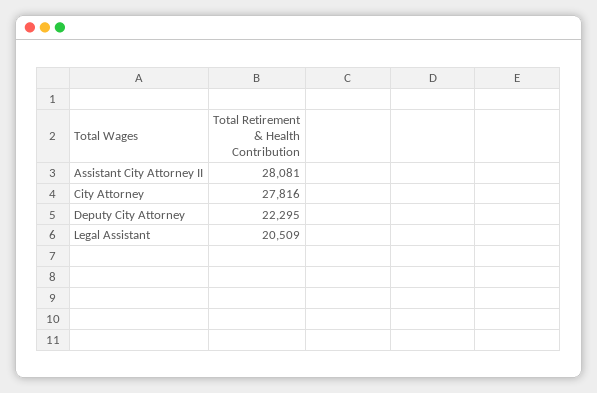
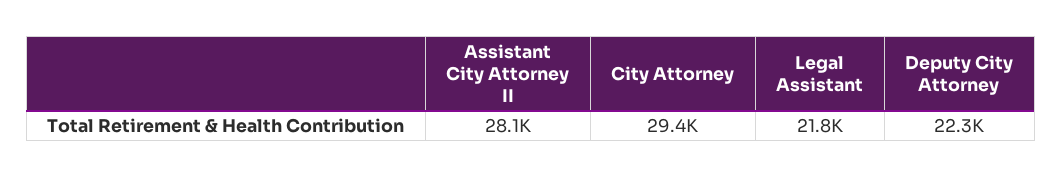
  {
    "Assistant City Attorney II": 28081,
-   "City Attorney": 27816,
+   "City Attorney": 29400,
    "Deputy City Attorney": 22295,
-   "Legal Assistant": 20509
+   "Legal Assistant": 21800
  }

